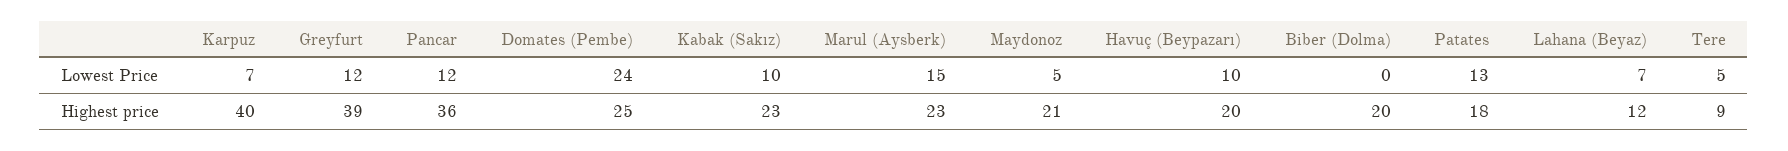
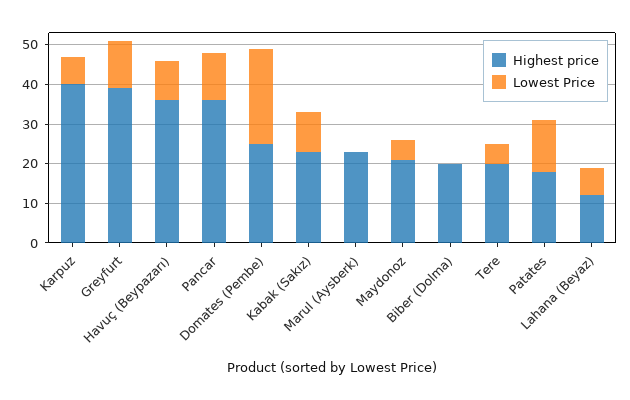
  {
    "Lowest Price": {
      "Karpuz": 7,
      "Greyfurt": 12,
      "Pancar": 12,
      "Domates (Pembe)": 24,
      "Kabak (Sakız)": 10,
-     "Marul (Aysberk)": 15,
+     "Marul (Aysberk)": 0,
      "Maydonoz": 5,
      "Havuç (Beypazarı)": 10,
      "Biber (Dolma)": 0,
      "Patates": 13,
      "Lahana (Beyaz)": 7,
      "Tere": 5
    },
    "Highest price": {
      "Karpuz": 40,
      "Greyfurt": 39,
      "Pancar": 36,
      "Domates (Pembe)": 25,
      "Kabak (Sakız)": 23,
      "Marul (Aysberk)": 23,
      "Maydonoz": 21,
-     "Havuç (Beypazarı)": 20,
+     "Havuç (Beypazarı)": 35,
      "Biber (Dolma)": 20,
      "Patates": 18,
      "Lahana (Beyaz)": 12,
-     "Tere": 9
+     "Tere": 20
    }
  }

